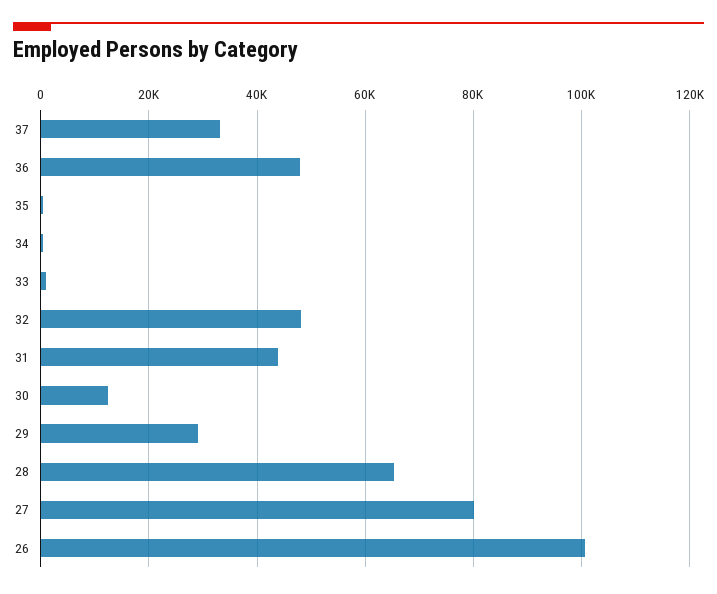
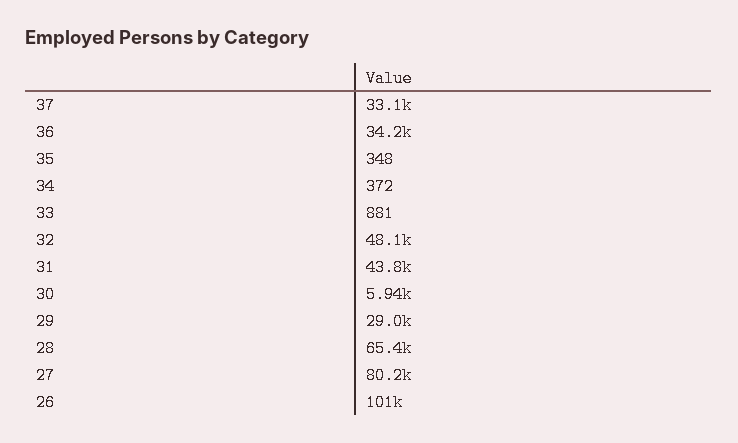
  {
    "37": 33100,
-   "36": 48000,
+   "36": 34200,
    "35": 348,
    "34": 372,
    "33": 881,
    "32": 48100,
    "31": 43800,
-   "30": 12000,
+   "30": 5940,
    "29": 29000,
    "28": 65400,
    "27": 80200,
    "26": 101000
  }

